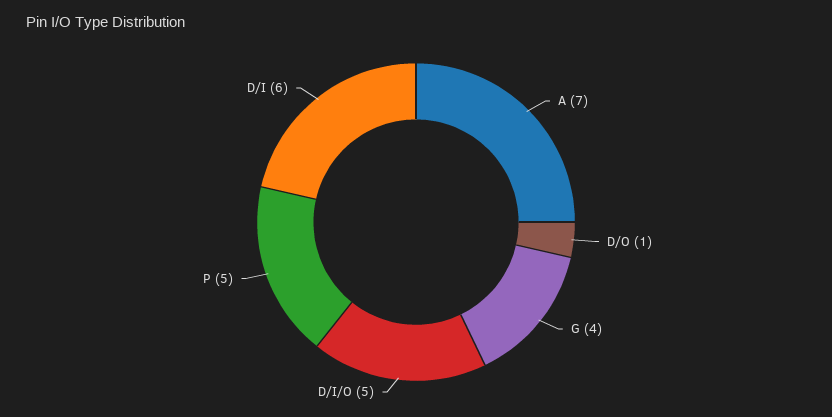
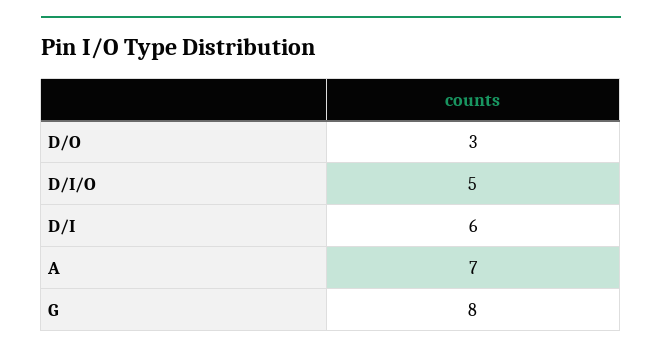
  {
    "A": 7,
-   "D/O": 1,
+   "D/O": 3,
-   "G": 4,
+   "G": 8,
    "D/I/O": 5,
-   "P": 5,
    "D/I": 6
  }

